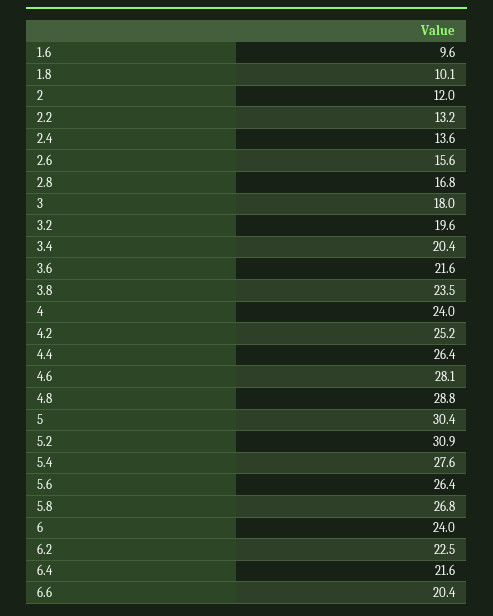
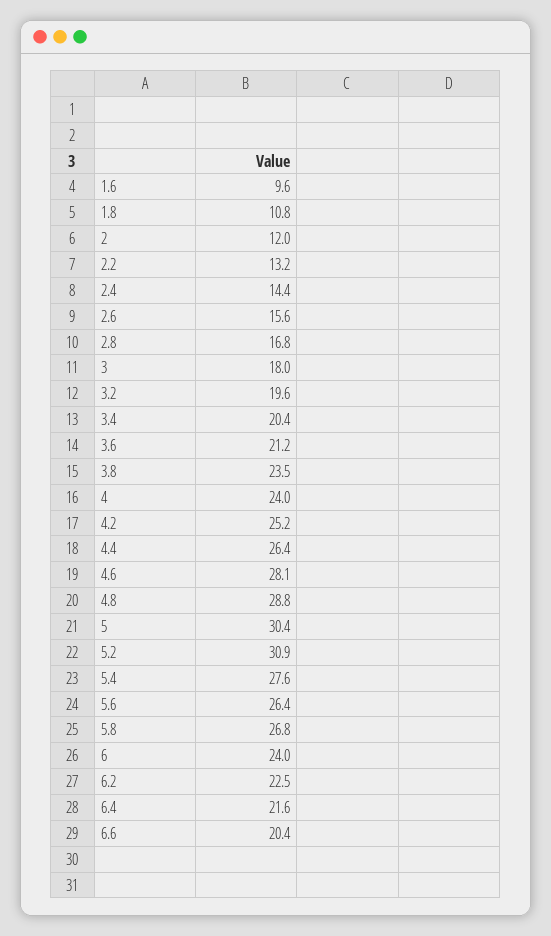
  {
    "1.6": 9.6,
-   "1.8": 10.1,
+   "1.8": 10.8,
    "2": 12,
    "2.2": 13.2,
-   "2.4": 13.6,
+   "2.4": 14.4,
    "2.6": 15.6,
    "2.8": 16.8,
    "3": 18,
    "3.2": 19.6,
    "3.4": 20.4,
-   "3.6": 21.6,
+   "3.6": 21.2,
    "3.8": 23.5,
    "4": 24,
    "4.2": 25.2,
    "4.4": 26.4,
    "4.6": 28.1,
    "4.8": 28.8,
    "5": 30.4,
    "5.2": 30.9,
    "5.4": 27.6,
    "5.6": 26.4,
    "5.8": 26.8,
    "6": 24,
    "6.2": 22.5,
    "6.4": 21.6,
    "6.6": 20.4
  }

